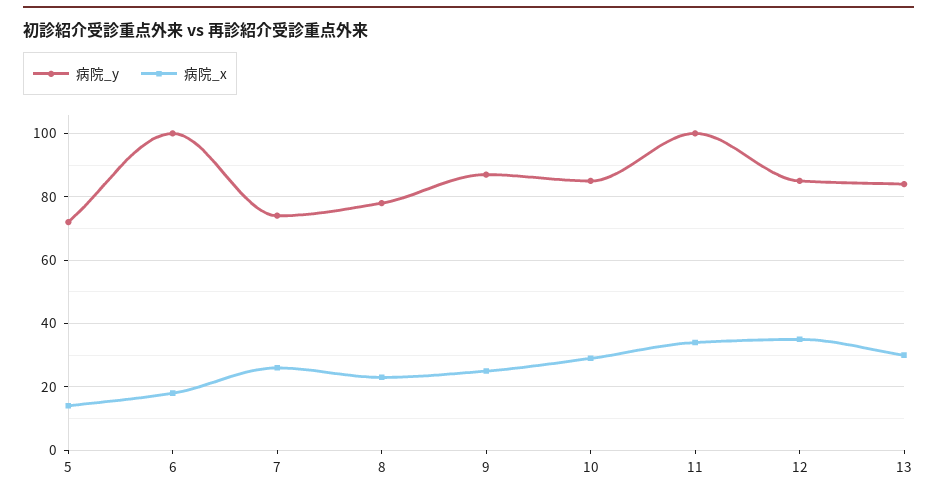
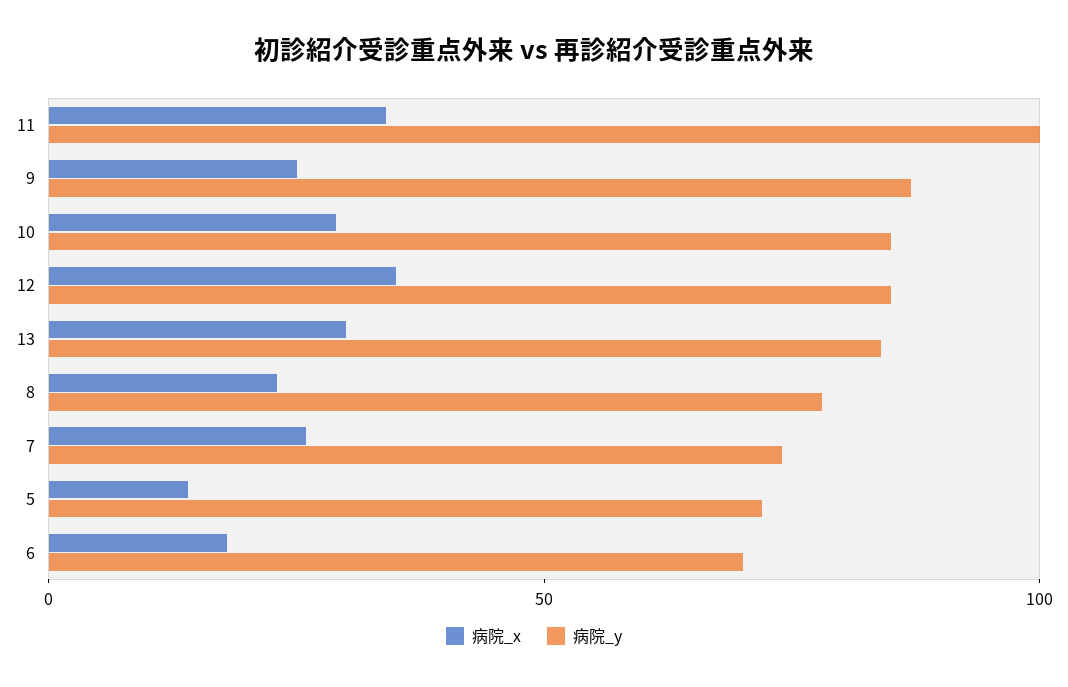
  {
    "病院_y": {
      "5": 70,
-     "6": 100,
+     "6": 70,
      "7": 75,
      "8": 80,
      "9": 85,
      "10": 85,
      "11": 100,
      "12": 85,
      "13": 85
    },
    "病院_x": {
      "5": 15,
      "6": 20,
      "7": 25,
      "8": 25,
      "9": 25,
      "10": 30,
      "11": 35,
      "12": 35,
      "13": 30
    }
  }

